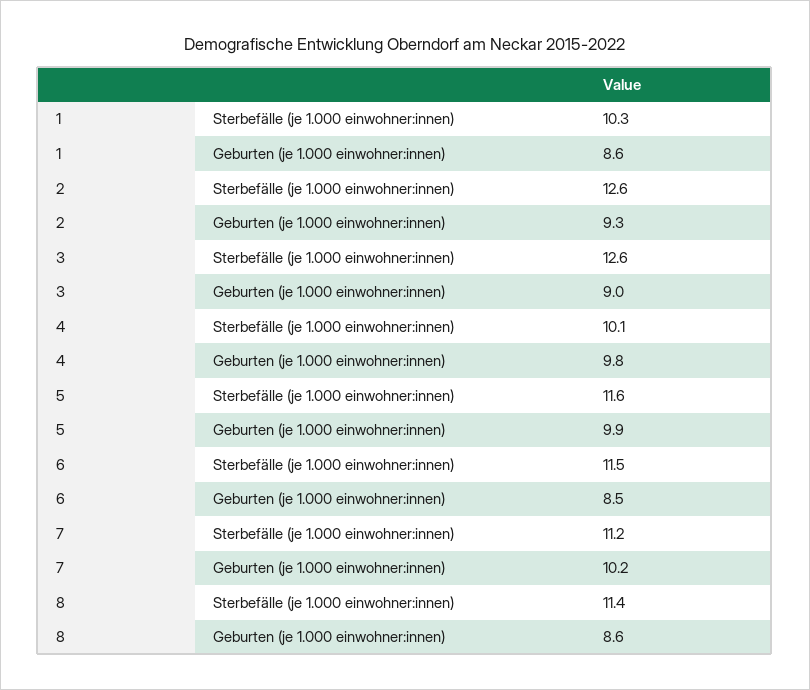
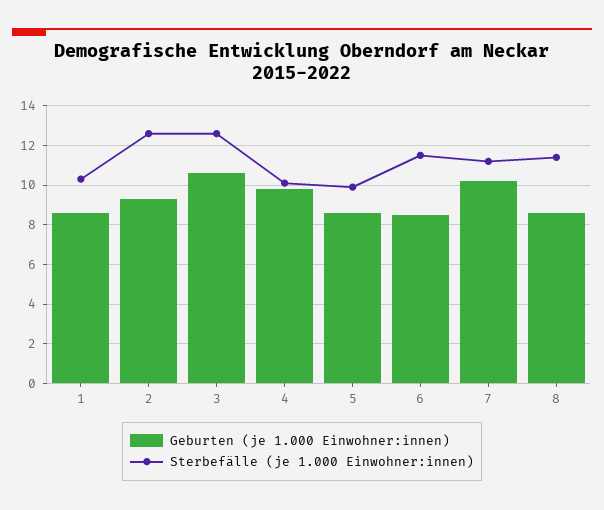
  {
    "Sterbefälle (je 1.000 einwohner:innen)": {
      "1": 10.3,
      "2": 12.6,
      "3": 12.6,
      "4": 10.1,
-     "5": 11.6,
+     "5": 10,
      "6": 11.5,
      "7": 11.2,
      "8": 11.4
    },
    "Geburten (je 1.000 einwohner:innen)": {
      "1": 8.6,
      "2": 9.3,
-     "3": 9,
+     "3": 10.5,
      "4": 9.8,
-     "5": 9.9,
+     "5": 8.5,
      "6": 8.5,
      "7": 10.2,
      "8": 8.6
    }
  }

